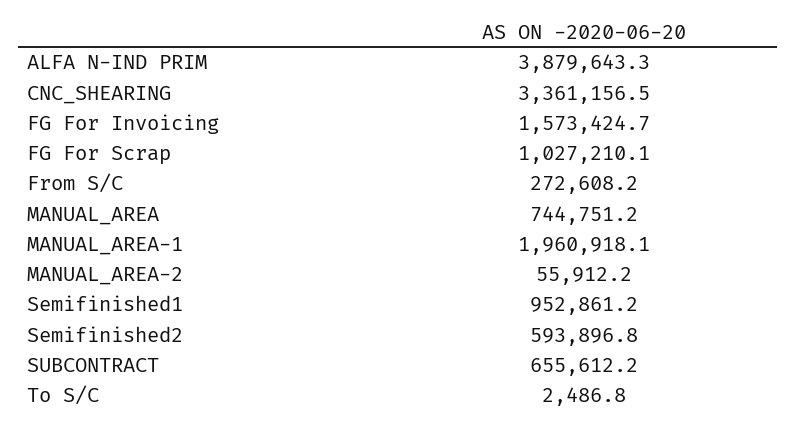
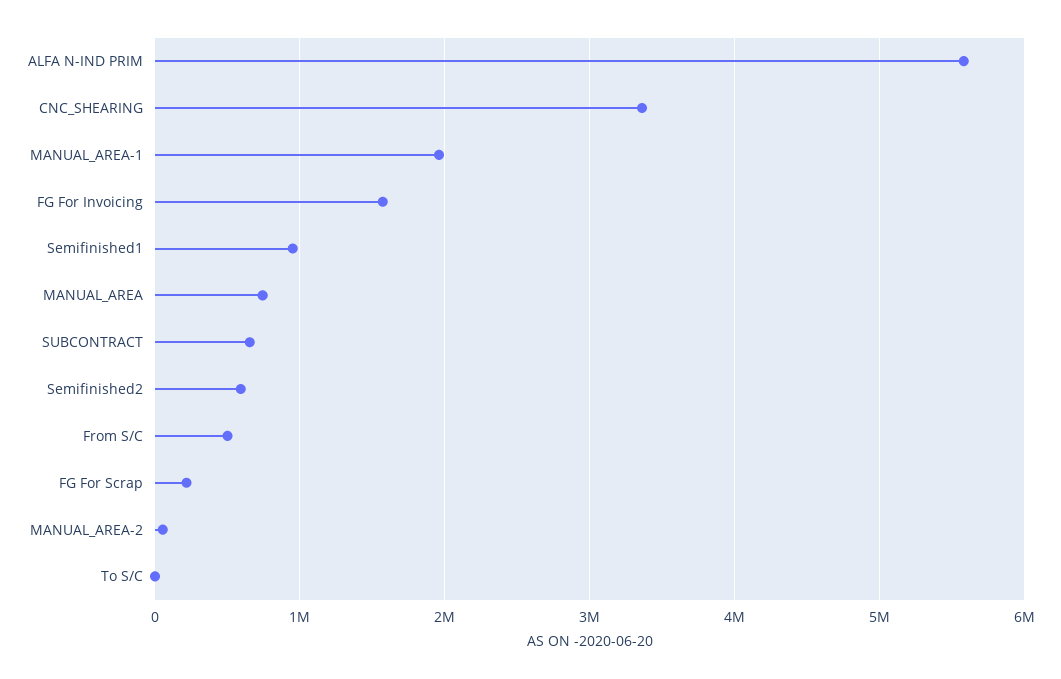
  {
-   "ALFA N-IND PRIM": 3879643.3,
+   "ALFA N-IND PRIM": 5600000,
    "CNC_SHEARING": 3361156.5,
    "FG For Invoicing": 1573424.7,
-   "FG For Scrap": 1027210.1,
+   "FG For Scrap": 200000,
-   "From S/C": 272608.2,
+   "From S/C": 500000,
    "MANUAL_AREA": 744751.2,
    "MANUAL_AREA-1": 1960918.1,
    "MANUAL_AREA-2": 55912.2,
    "Semifinished1": 952861.2,
    "Semifinished2": 593896.8,
    "SUBCONTRACT": 655612.2,
    "To S/C": 2486.8
  }

